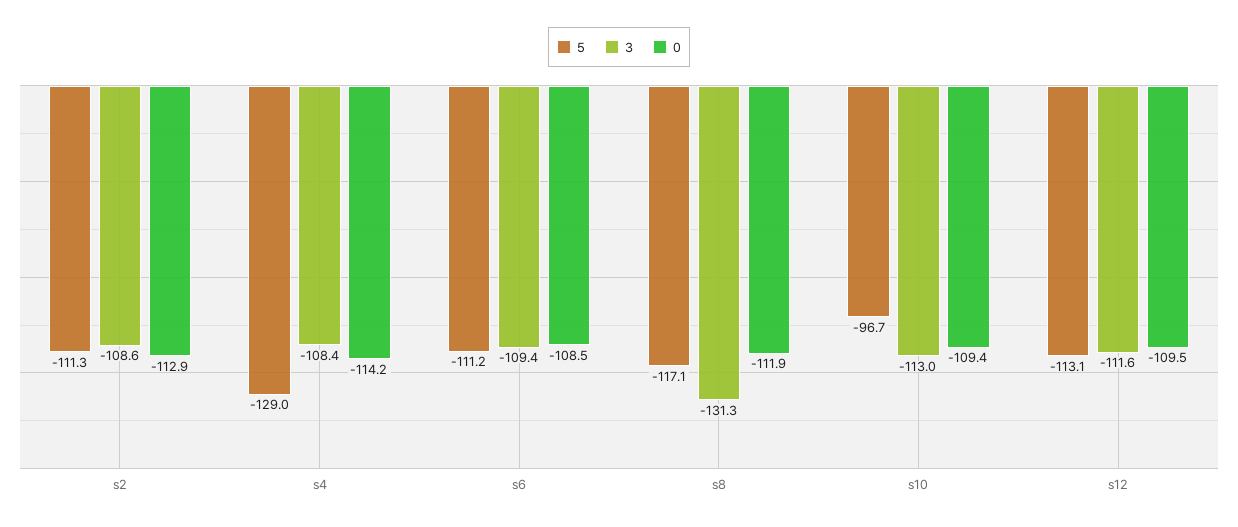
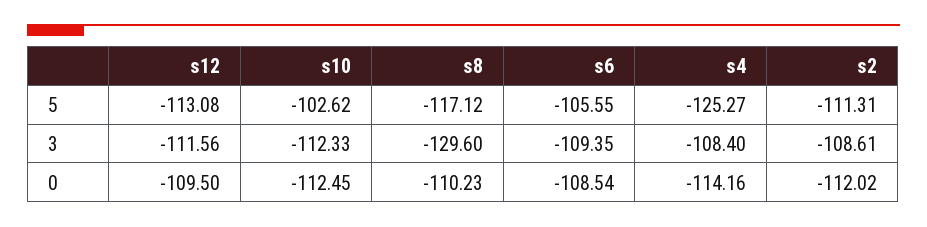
  {
    "5": {
      "s2": -111.31,
-     "s4": -129,
+     "s4": -125.27,
-     "s6": -111.2,
+     "s6": -105.55,
      "s8": -117.12,
-     "s10": -96.7,
+     "s10": -102.62,
      "s12": -113.08
    },
    "3": {
      "s2": -108.61,
      "s4": -108.4,
      "s6": -109.35,
-     "s8": -131.3,
+     "s8": -129.6,
-     "s10": -113,
+     "s10": -112.33,
      "s12": -111.56
    },
    "0": {
-     "s2": -112.9,
+     "s2": -112.02,
      "s4": -114.16,
      "s6": -108.54,
-     "s8": -111.9,
+     "s8": -110.23,
-     "s10": -109.4,
+     "s10": -112.45,
      "s12": -109.5
    }
  }

